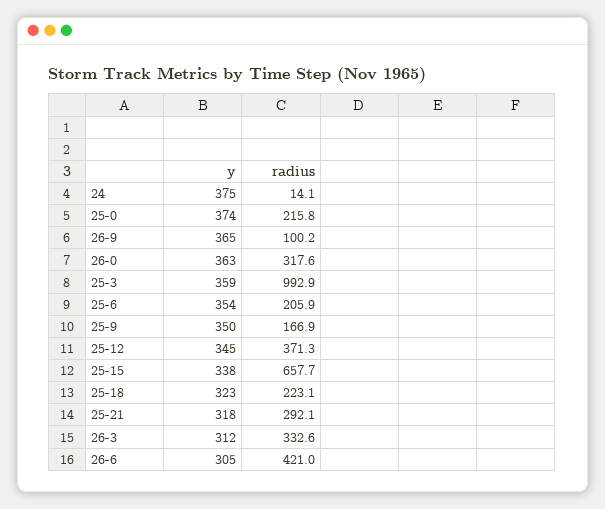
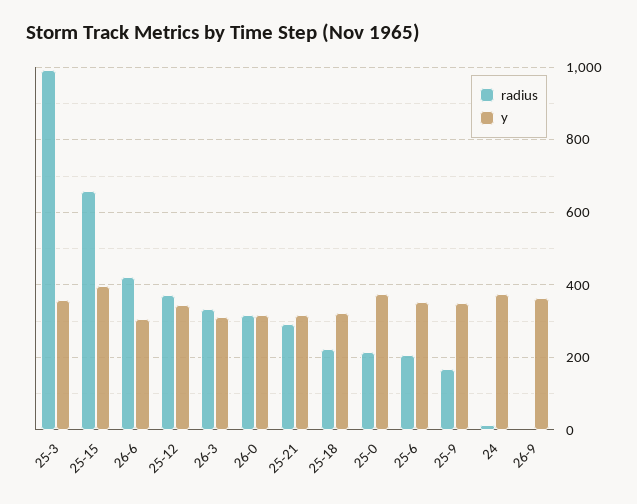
  {
    "y": {
      "24": 375,
      "25-0": 374,
      "26-9": 365,
-     "26-0": 363,
+     "26-0": 320,
      "25-3": 359,
      "25-6": 354,
      "25-9": 350,
      "25-12": 345,
-     "25-15": 338,
+     "25-15": 400,
      "25-18": 323,
      "25-21": 318,
      "26-3": 312,
      "26-6": 305
    },
    "radius": {
      "24": 14.1,
      "25-0": 215.8,
-     "26-9": 100.2,
+     "26-9": 0,
      "26-0": 317.6,
      "25-3": 992.9,
      "25-6": 205.9,
      "25-9": 166.9,
      "25-12": 371.3,
      "25-15": 657.7,
      "25-18": 223.1,
      "25-21": 292.1,
      "26-3": 332.6,
      "26-6": 421
    }
  }

